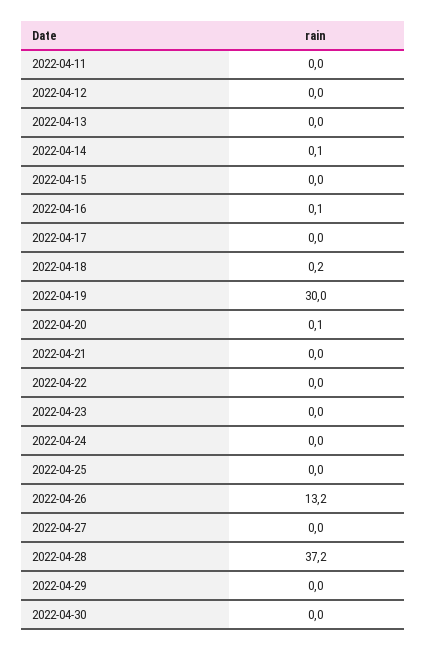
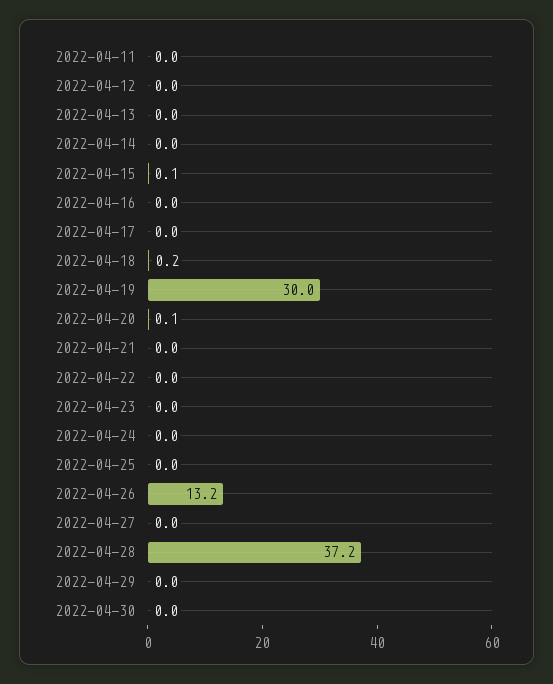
  {
    "2022-04-11": 0,
    "2022-04-12": 0,
    "2022-04-13": 0,
-   "2022-04-14": 0.1,
+   "2022-04-14": 0,
-   "2022-04-15": 0,
+   "2022-04-15": 0.1,
-   "2022-04-16": 0.1,
+   "2022-04-16": 0,
    "2022-04-17": 0,
    "2022-04-18": 0.2,
    "2022-04-19": 30,
    "2022-04-20": 0.1,
    "2022-04-21": 0,
    "2022-04-22": 0,
    "2022-04-23": 0,
    "2022-04-24": 0,
    "2022-04-25": 0,
    "2022-04-26": 13.2,
    "2022-04-27": 0,
    "2022-04-28": 37.2,
    "2022-04-29": 0,
    "2022-04-30": 0
  }

